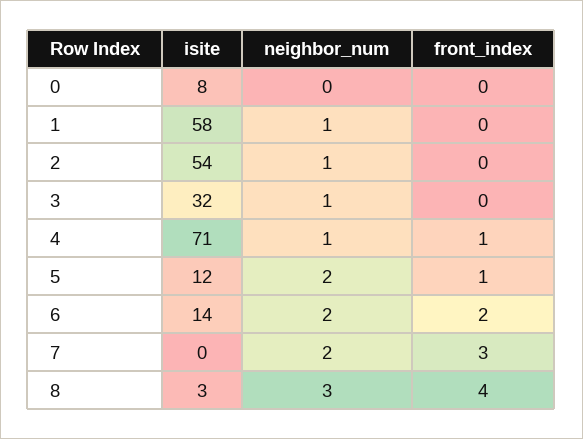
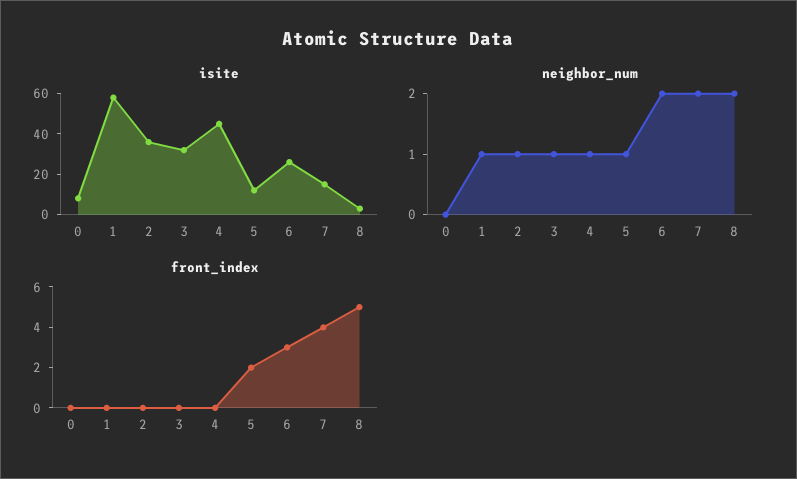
  {
    "isite": {
      "0": 8,
      "1": 58,
-     "2": 54,
+     "2": 35,
      "3": 32,
-     "4": 71,
+     "4": 45,
      "5": 12,
-     "6": 14,
+     "6": 25,
-     "7": 0,
+     "7": 15,
      "8": 3
    },
    "neighbor_num": {
      "0": 0,
      "1": 1,
      "2": 1,
      "3": 1,
      "4": 1,
-     "5": 2,
+     "5": 1,
      "6": 2,
      "7": 2,
-     "8": 3
+     "8": 2
    },
    "front_index": {
      "0": 0,
      "1": 0,
      "2": 0,
      "3": 0,
-     "4": 1,
+     "4": 0,
-     "5": 1,
+     "5": 2,
-     "6": 2,
+     "6": 3,
-     "7": 3,
+     "7": 4,
-     "8": 4
+     "8": 5
    }
  }

